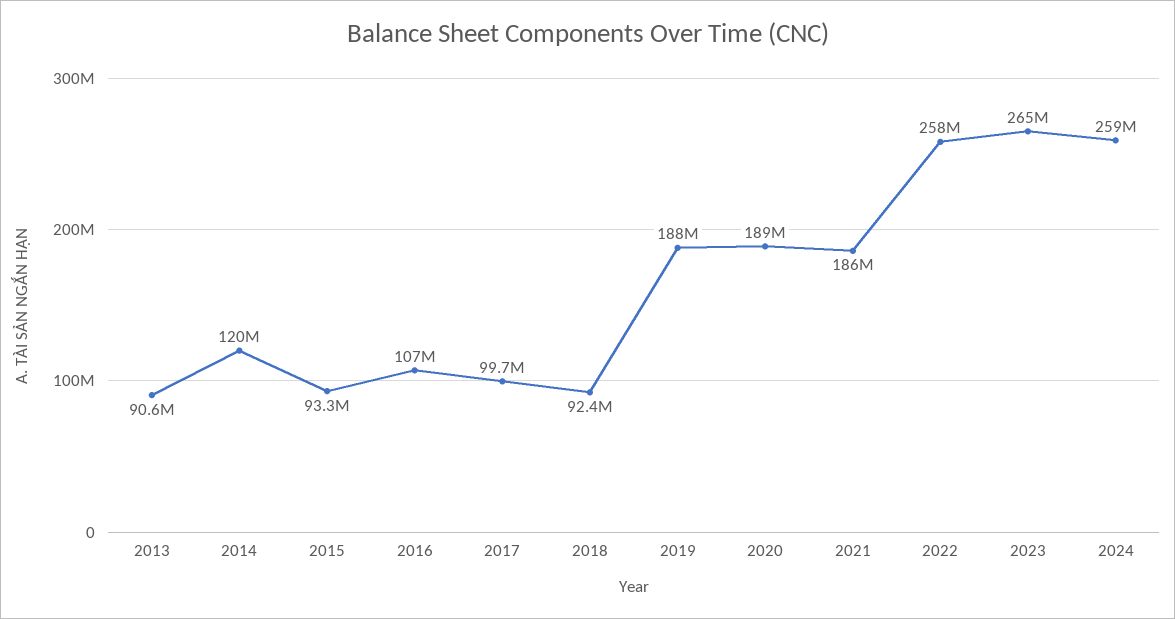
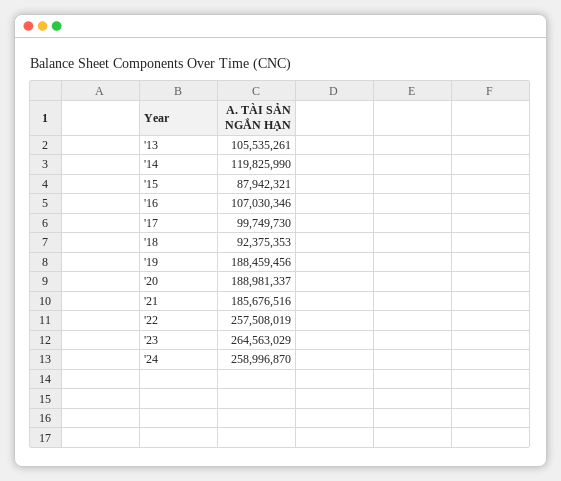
  {
-   "2013": 90600000,
+   "2013": 105535261,
    "2014": 119825990,
-   "2015": 93300000,
+   "2015": 87942321,
    "2016": 107030346,
    "2017": 99749730,
    "2018": 92375353,
    "2019": 188459456,
    "2020": 188981337,
    "2021": 185676516,
    "2022": 257508019,
    "2023": 264563029,
    "2024": 258996870
  }

